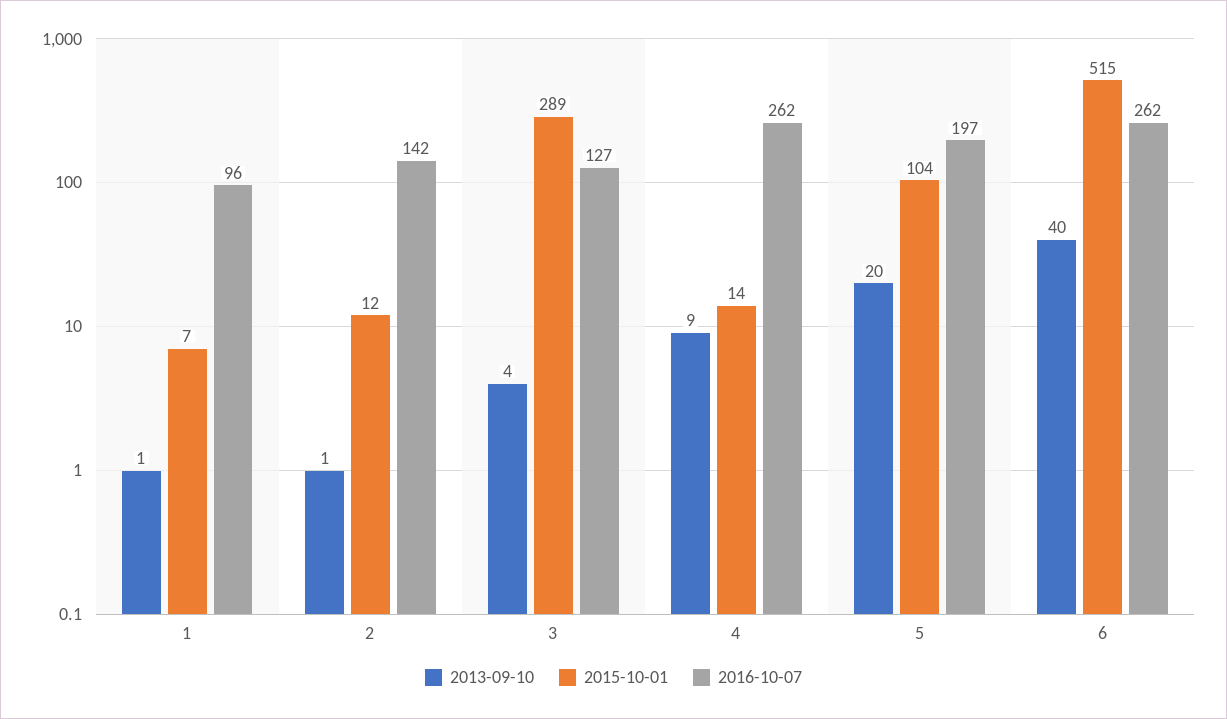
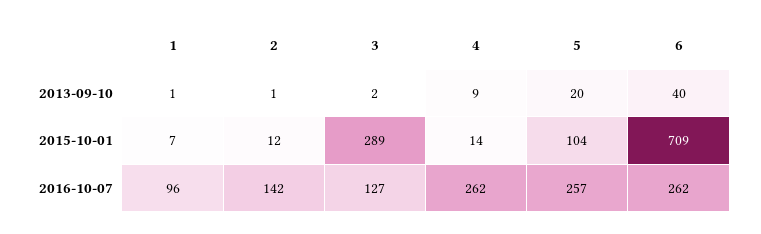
  {
    "2013-09-10": {
      "1": 1,
      "2": 1,
-     "3": 4,
+     "3": 2,
      "4": 9,
      "5": 20,
      "6": 40
    },
    "2015-10-01": {
      "1": 7,
      "2": 12,
      "3": 289,
      "4": 14,
      "5": 104,
-     "6": 515
+     "6": 709
    },
    "2016-10-07": {
      "1": 96,
      "2": 142,
      "3": 127,
      "4": 262,
-     "5": 197,
+     "5": 257,
      "6": 262
    }
  }

